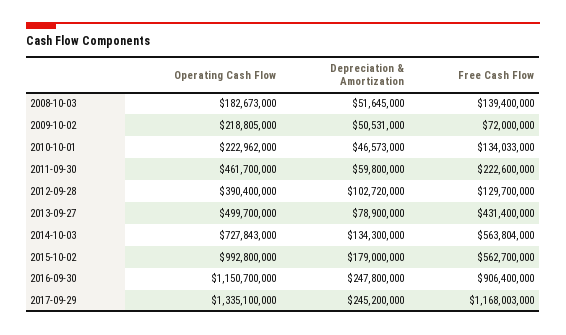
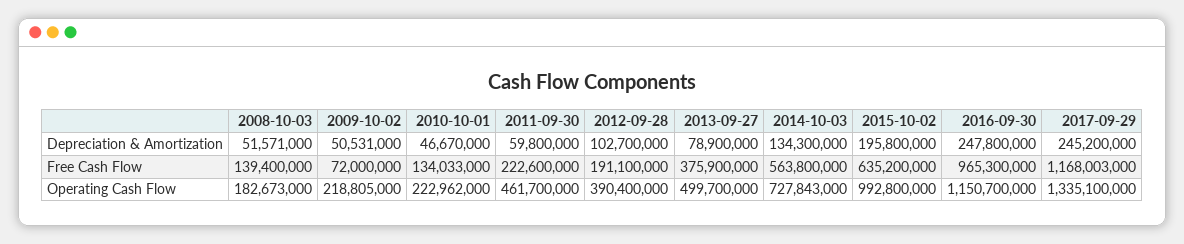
  {
    "Operating Cash Flow": {
      "2008-10-03": 182673000,
      "2009-10-02": 218805000,
      "2010-10-01": 222962000,
      "2011-09-30": 461700000,
      "2012-09-28": 390400000,
      "2013-09-27": 499700000,
      "2014-10-03": 727843000,
      "2015-10-02": 992800000,
      "2016-09-30": 1150700000,
      "2017-09-29": 1335100000
    },
    "Depreciation & Amortization": {
-     "2008-10-03": 51645000,
+     "2008-10-03": 51571000,
      "2009-10-02": 50531000,
-     "2010-10-01": 46573000,
+     "2010-10-01": 46670000,
      "2011-09-30": 59800000,
-     "2012-09-28": 102720000,
+     "2012-09-28": 102700000,
      "2013-09-27": 78900000,
      "2014-10-03": 134300000,
-     "2015-10-02": 179000000,
+     "2015-10-02": 195800000,
      "2016-09-30": 247800000,
      "2017-09-29": 245200000
    },
    "Free Cash Flow": {
      "2008-10-03": 139400000,
      "2009-10-02": 72000000,
      "2010-10-01": 134033000,
      "2011-09-30": 222600000,
-     "2012-09-28": 129700000,
+     "2012-09-28": 191100000,
-     "2013-09-27": 431400000,
+     "2013-09-27": 375900000,
-     "2014-10-03": 563804000,
+     "2014-10-03": 563800000,
-     "2015-10-02": 562700000,
+     "2015-10-02": 635200000,
-     "2016-09-30": 906400000,
+     "2016-09-30": 965300000,
      "2017-09-29": 1168003000
    }
  }

